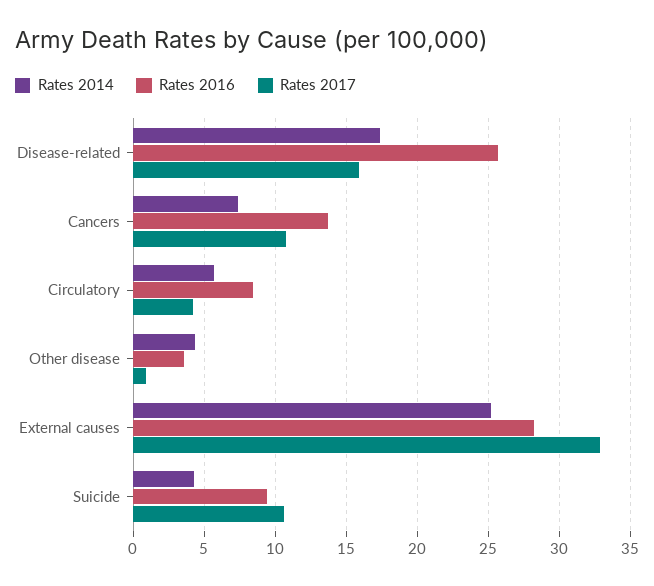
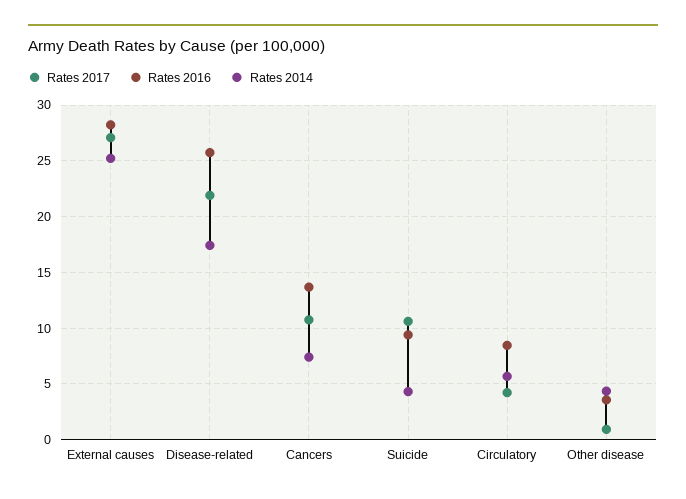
  {
    "Rates 2014": {
      "Disease-related": 17.5,
      "Cancers": 7.5,
      "Circulatory": 5.5,
      "Other disease": 4.5,
      "External causes": 25,
      "Suicide": 4.5
    },
    "Rates 2016": {
      "Disease-related": 25.5,
      "Cancers": 13.5,
      "Circulatory": 8.5,
      "Other disease": 3.5,
      "External causes": 28,
      "Suicide": 9.5
    },
    "Rates 2017": {
-     "Disease-related": 16,
+     "Disease-related": 22,
      "Cancers": 11,
      "Circulatory": 4,
      "Other disease": 1,
-     "External causes": 33,
+     "External causes": 27,
      "Suicide": 10.5
    }
  }

